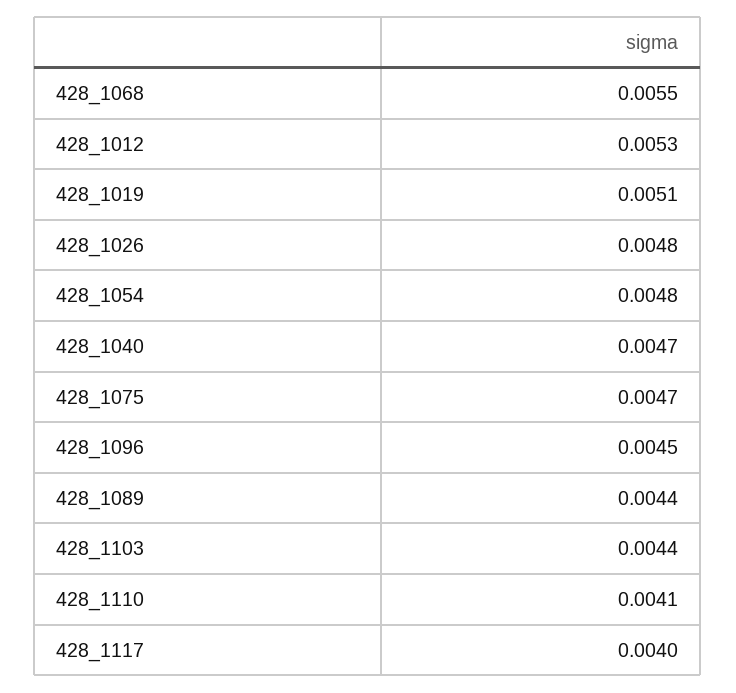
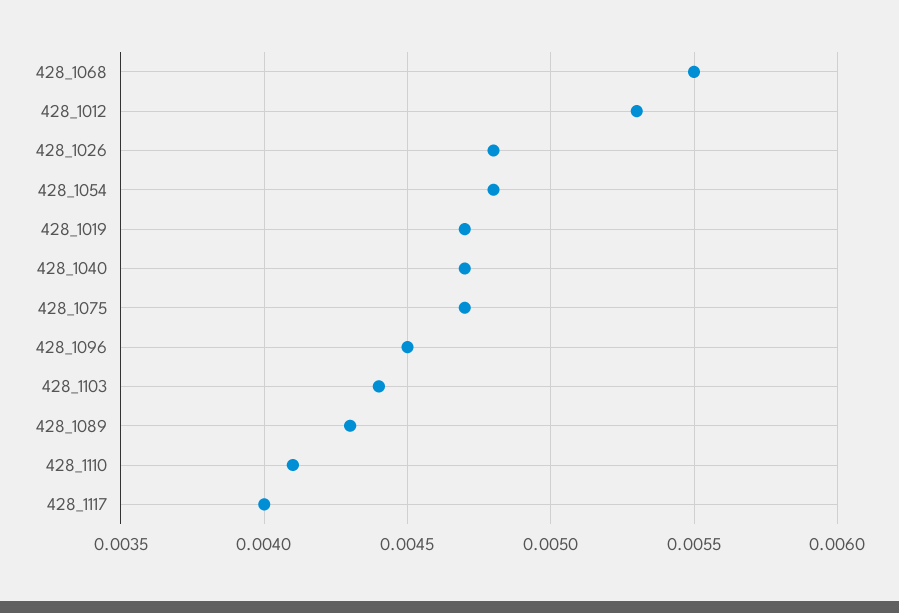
  {
    "428_1068": 0.0055,
    "428_1012": 0.0053,
-   "428_1019": 0.0051,
+   "428_1019": 0.0047,
    "428_1026": 0.0048,
    "428_1054": 0.0048,
    "428_1040": 0.0047,
    "428_1075": 0.0047,
    "428_1096": 0.0045,
-   "428_1089": 0.0044,
+   "428_1089": 0.0043,
    "428_1103": 0.0044,
    "428_1110": 0.0041,
    "428_1117": 0.004
  }

